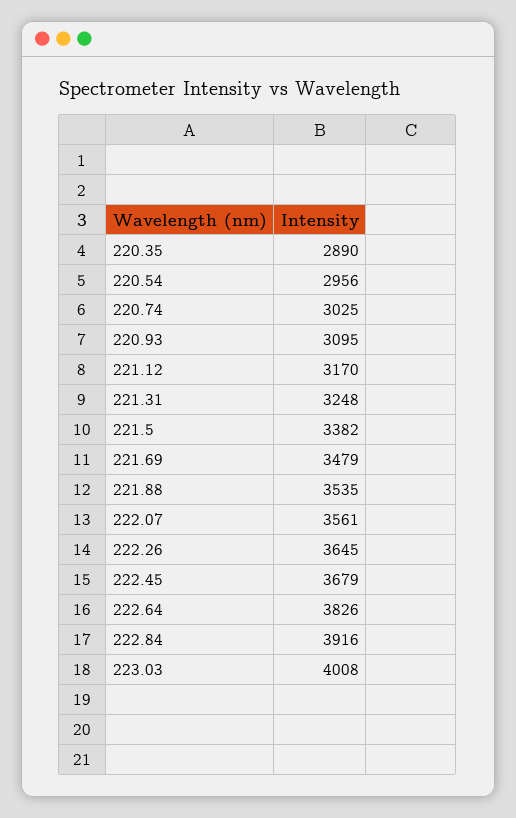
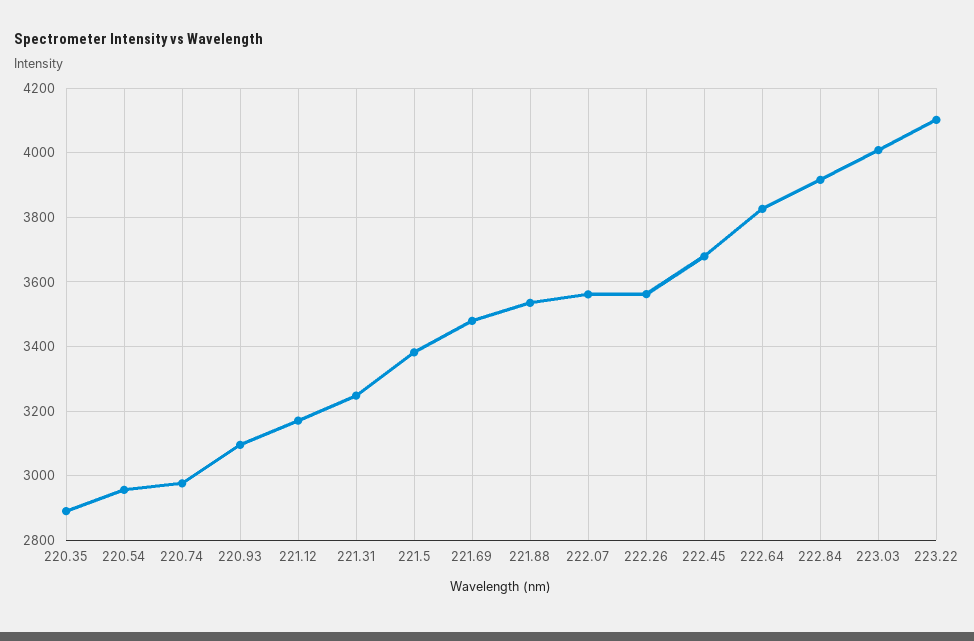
  {
    "220.35": 2890,
    "220.54": 2956,
-   "220.74": 3025,
+   "220.74": 2980,
    "220.93": 3095,
    "221.12": 3170,
    "221.31": 3248,
    "221.5": 3382,
    "221.69": 3479,
    "221.88": 3535,
    "222.07": 3561,
-   "222.26": 3645,
+   "222.26": 3560,
    "222.45": 3679,
    "222.64": 3826,
    "222.84": 3916,
-   "223.03": 4008
+   "223.03": 4008,
+   "223.22": 4100
  }

